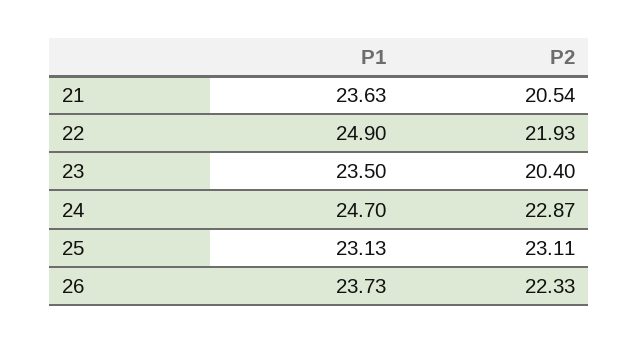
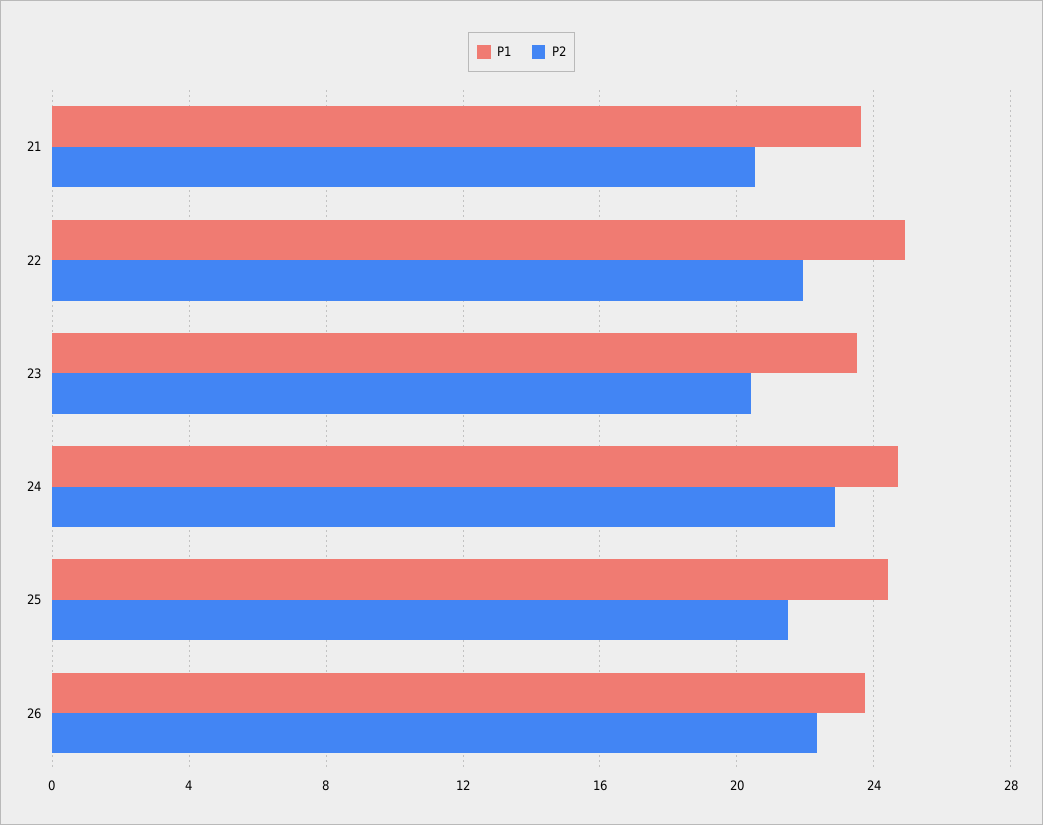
  {
    "P1": {
      "21": 23.63,
      "22": 24.9,
      "23": 23.5,
      "24": 24.7,
-     "25": 23.13,
+     "25": 24.5,
      "26": 23.73
    },
    "P2": {
      "21": 20.54,
      "22": 21.93,
      "23": 20.4,
      "24": 22.87,
-     "25": 23.11,
+     "25": 21.5,
      "26": 22.33
    }
  }

